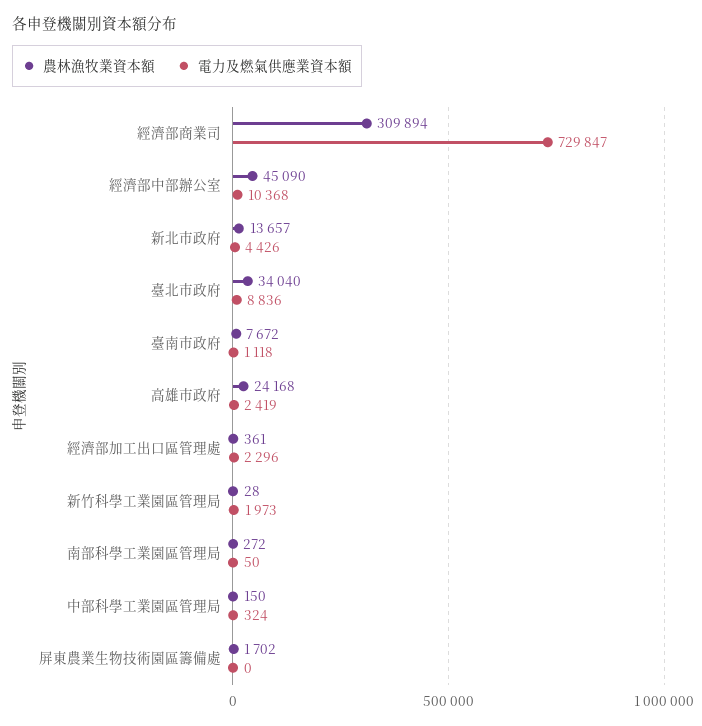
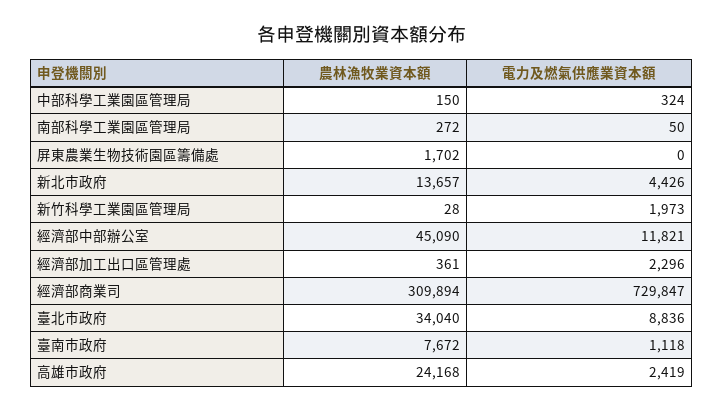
  {
    "農林漁牧業資本額": {
      "經濟部商業司": 309894,
      "經濟部中部辦公室": 45090,
      "新北市政府": 13657,
      "臺北市政府": 34040,
      "臺南市政府": 7672,
      "高雄市政府": 24168,
      "經濟部加工出口區管理處": 361,
      "新竹科學工業園區管理局": 28,
      "南部科學工業園區管理局": 272,
      "中部科學工業園區管理局": 150,
      "屏東農業生物技術園區籌備處": 1702
    },
    "電力及燃氣供應業資本額": {
      "經濟部商業司": 729847,
-     "經濟部中部辦公室": 10368,
+     "經濟部中部辦公室": 11821,
      "新北市政府": 4426,
      "臺北市政府": 8836,
      "臺南市政府": 1118,
      "高雄市政府": 2419,
      "經濟部加工出口區管理處": 2296,
      "新竹科學工業園區管理局": 1973,
      "南部科學工業園區管理局": 50,
      "中部科學工業園區管理局": 324,
      "屏東農業生物技術園區籌備處": 0
    }
  }

